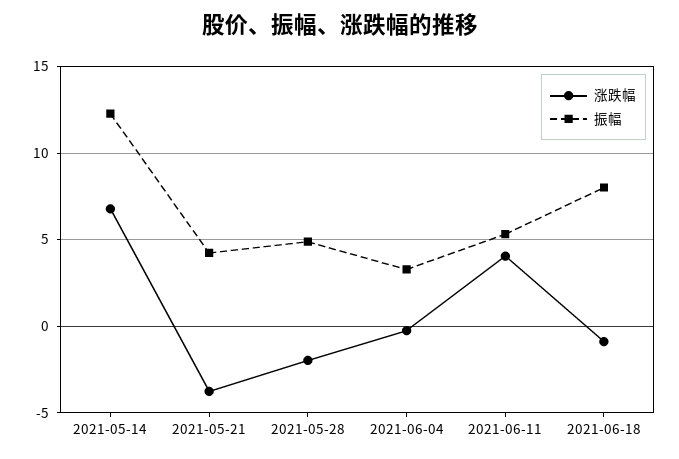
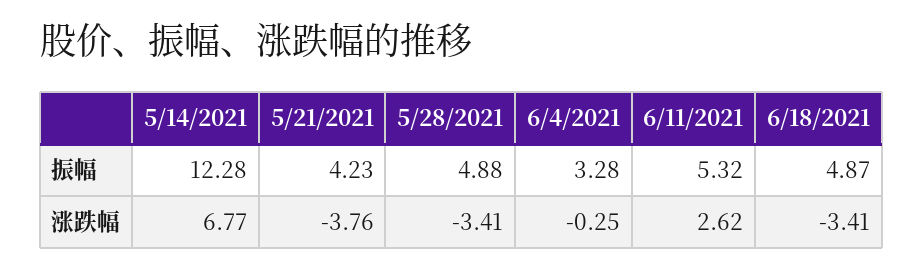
  {
    "涨跌幅": {
      "2021-05-14": 6.77,
      "2021-05-21": -3.76,
-     "2021-05-28": -2,
+     "2021-05-28": -3.41,
      "2021-06-04": -0.25,
-     "2021-06-11": 4,
+     "2021-06-11": 2.62,
-     "2021-06-18": -1
+     "2021-06-18": -3.41
    },
    "振幅": {
      "2021-05-14": 12.28,
      "2021-05-21": 4.23,
      "2021-05-28": 4.88,
      "2021-06-04": 3.28,
      "2021-06-11": 5.32,
-     "2021-06-18": 8
+     "2021-06-18": 4.87
    }
  }

